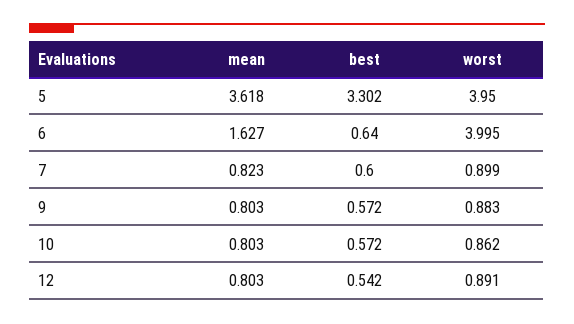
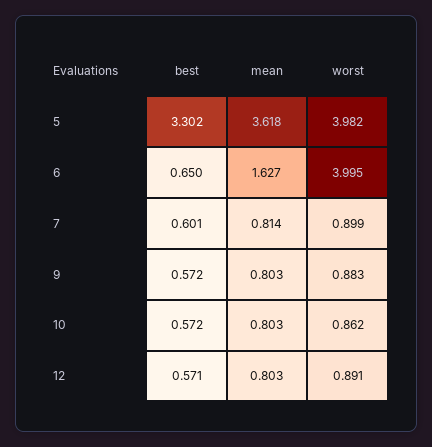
  {
    "mean": {
      "5": 3.618,
      "6": 1.627,
-     "7": 0.823,
+     "7": 0.814,
      "9": 0.803,
      "10": 0.803,
      "12": 0.803
    },
    "best": {
      "5": 3.302,
-     "6": 0.64,
+     "6": 0.65,
-     "7": 0.6,
+     "7": 0.601,
      "9": 0.572,
      "10": 0.572,
-     "12": 0.542
+     "12": 0.571
    },
    "worst": {
-     "5": 3.95,
+     "5": 3.982,
      "6": 3.995,
      "7": 0.899,
      "9": 0.883,
      "10": 0.862,
      "12": 0.891
    }
  }

